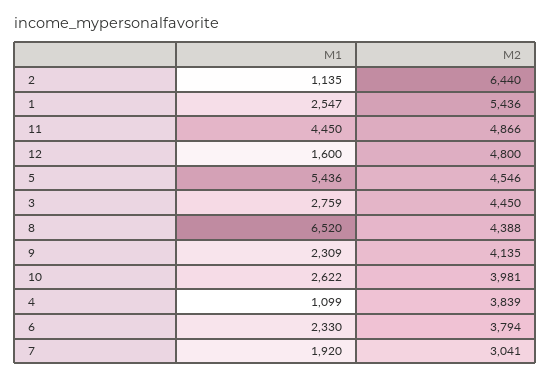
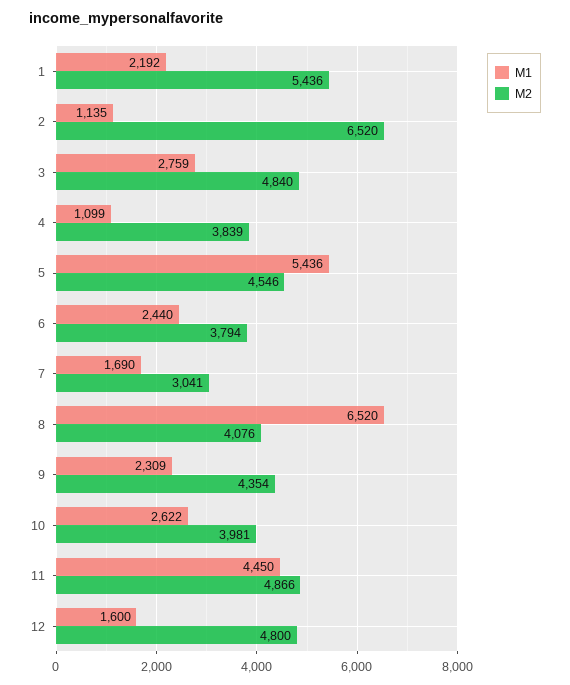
  {
    "M1": {
      "2": 1135,
-     "1": 2547,
+     "1": 2192,
      "11": 4450,
      "12": 1600,
      "5": 5436,
      "3": 2759,
      "8": 6520,
      "9": 2309,
      "10": 2622,
      "4": 1099,
-     "6": 2330,
+     "6": 2440,
-     "7": 1920
+     "7": 1690
    },
    "M2": {
-     "2": 6440,
+     "2": 6520,
      "1": 5436,
      "11": 4866,
      "12": 4800,
      "5": 4546,
-     "3": 4450,
+     "3": 4840,
-     "8": 4388,
+     "8": 4076,
-     "9": 4135,
+     "9": 4354,
      "10": 3981,
      "4": 3839,
      "6": 3794,
      "7": 3041
    }
  }

